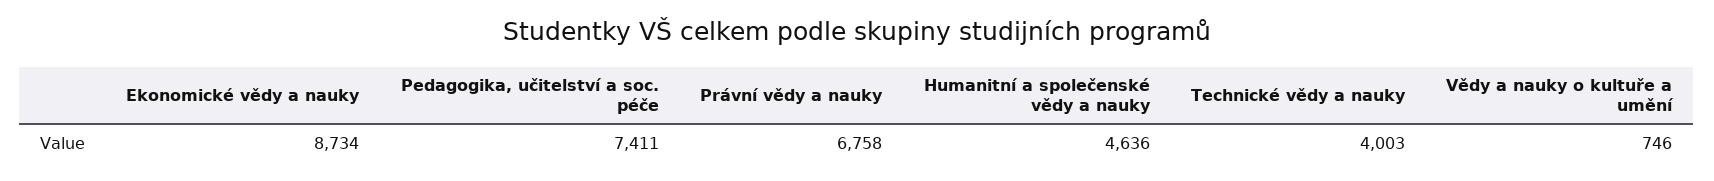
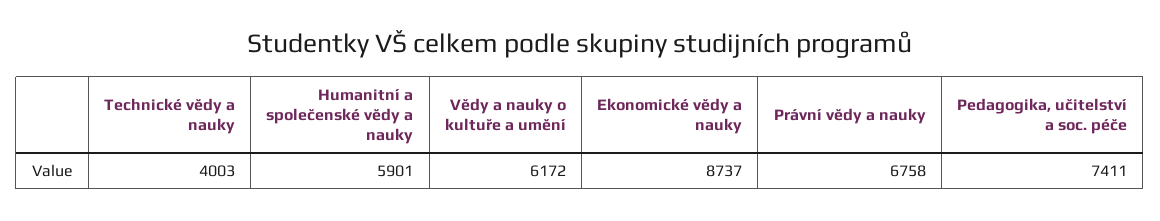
  {
-   "Ekonomické vědy a nauky": 8734,
+   "Ekonomické vědy a nauky": 8737,
    "Pedagogika, učitelství a soc. péče": 7411,
    "Právní vědy a nauky": 6758,
-   "Humanitní a společenské vědy a nauky": 4636,
+   "Humanitní a společenské vědy a nauky": 5901,
    "Technické vědy a nauky": 4003,
-   "Vědy a nauky o kultuře a umění": 746
+   "Vědy a nauky o kultuře a umění": 6172
  }

